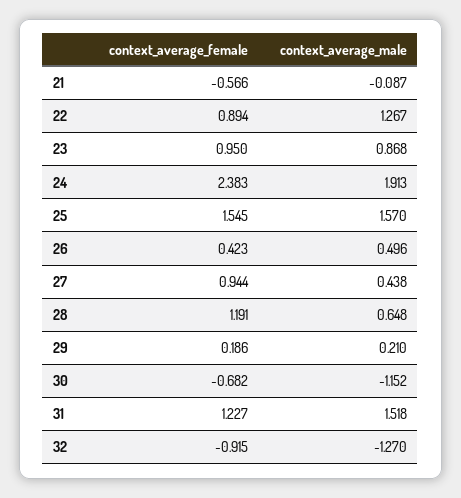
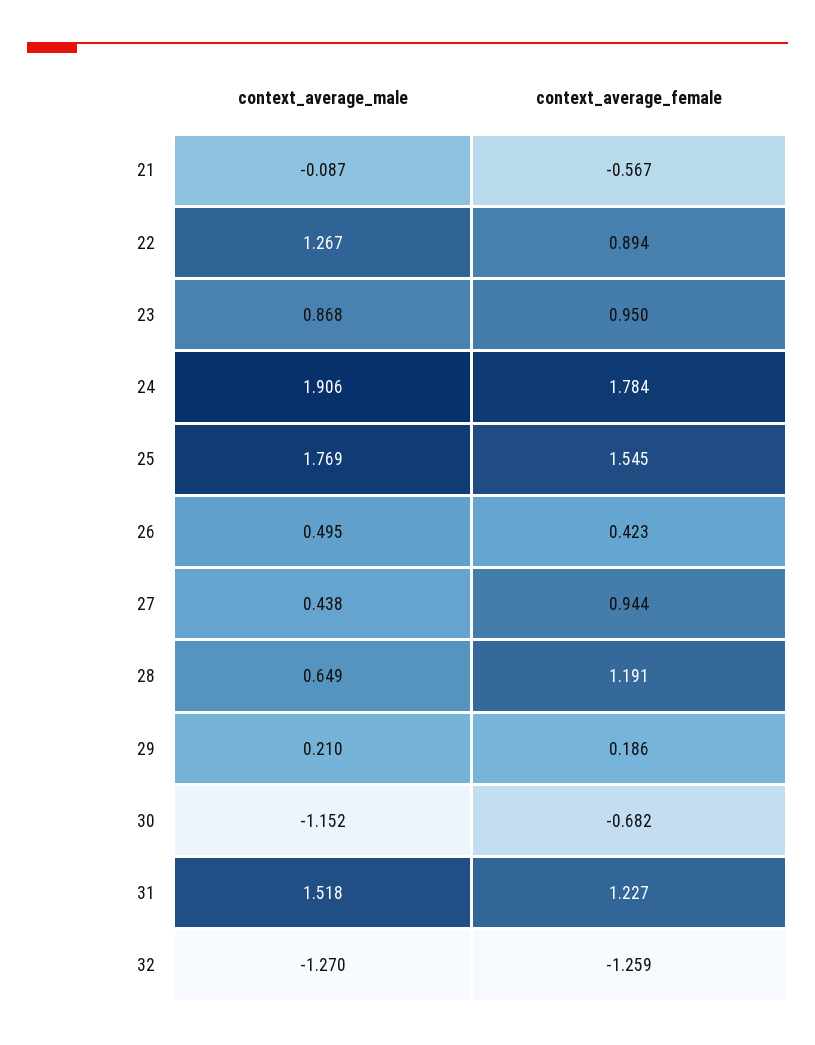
  {
    "context_average_female": {
-     "21": -0.566,
+     "21": -0.567,
      "22": 0.894,
      "23": 0.95,
-     "24": 2.383,
+     "24": 1.784,
      "25": 1.545,
      "26": 0.423,
      "27": 0.944,
      "28": 1.191,
      "29": 0.186,
      "30": -0.682,
      "31": 1.227,
-     "32": -0.915
+     "32": -1.259
    },
    "context_average_male": {
      "21": -0.087,
      "22": 1.267,
      "23": 0.868,
-     "24": 1.913,
+     "24": 1.906,
-     "25": 1.57,
+     "25": 1.769,
-     "26": 0.496,
+     "26": 0.495,
      "27": 0.438,
-     "28": 0.648,
+     "28": 0.649,
      "29": 0.21,
      "30": -1.152,
      "31": 1.518,
      "32": -1.27
    }
  }

